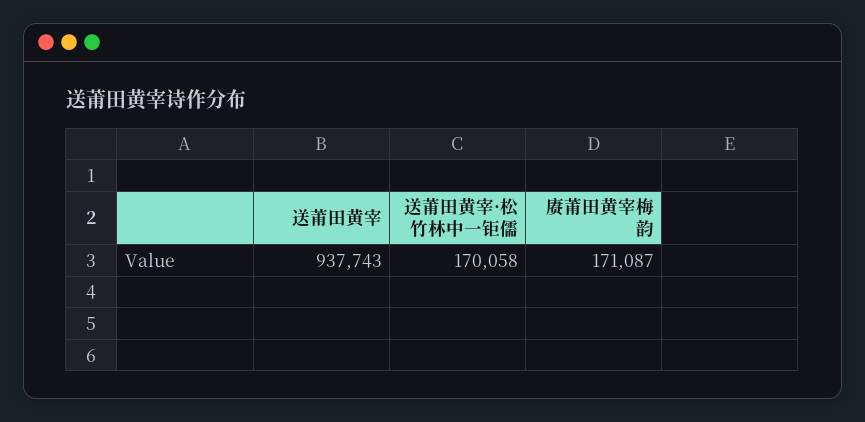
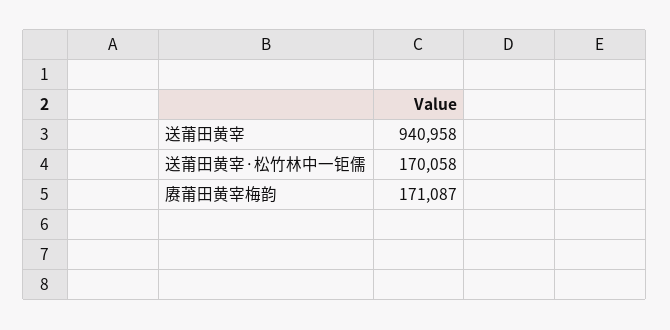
  {
-   "送莆田黄宰": 937743,
+   "送莆田黄宰": 940958,
    "送莆田黄宰·松竹林中一钜儒": 170058,
    "赓莆田黄宰梅韵": 171087
  }

